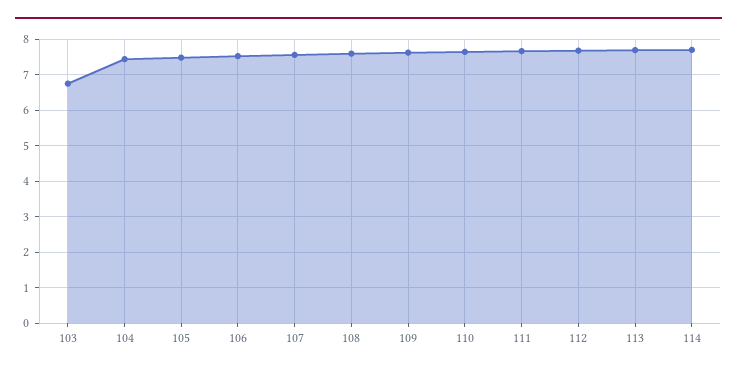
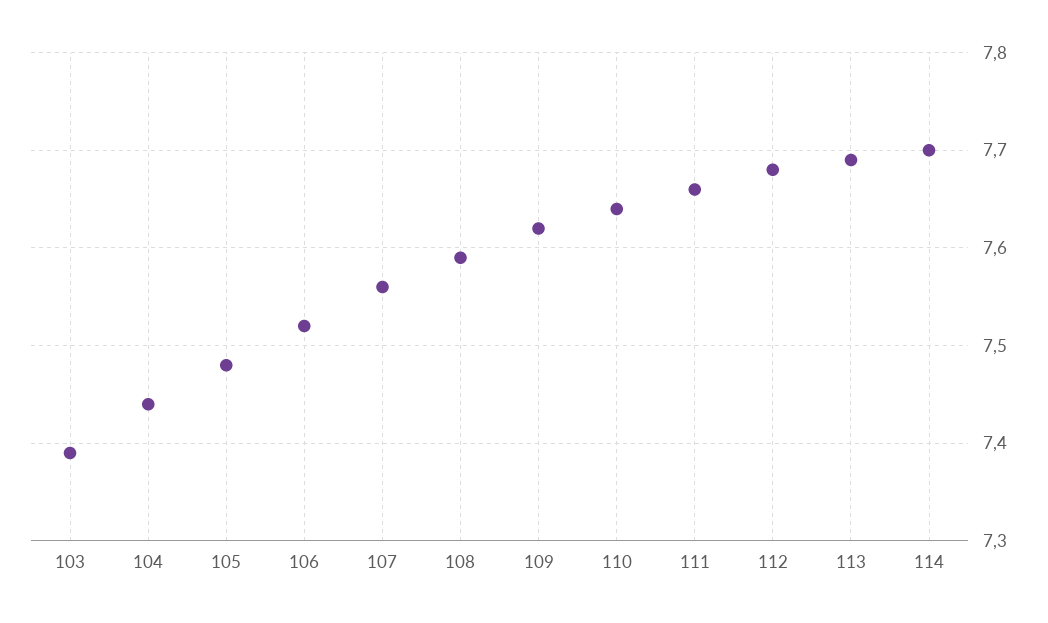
  {
-   "103": 6.8,
+   "103": 7.39,
    "104": 7.44,
    "105": 7.48,
    "106": 7.52,
    "107": 7.56,
    "108": 7.59,
    "109": 7.62,
    "110": 7.64,
    "111": 7.66,
    "112": 7.68,
    "113": 7.69,
    "114": 7.7
  }

